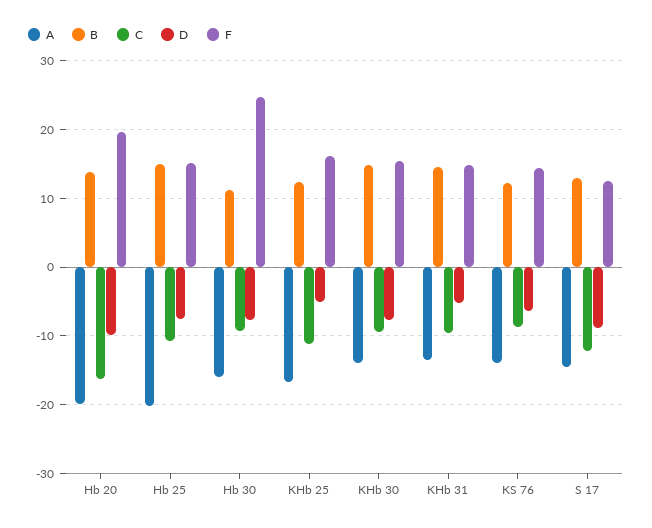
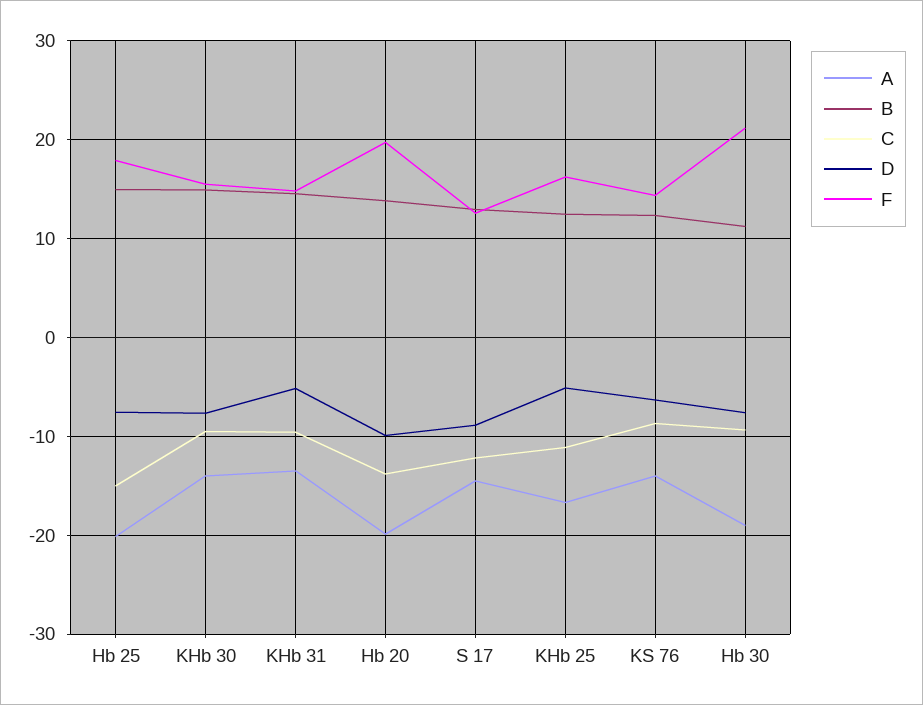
  {
    "A": {
      "Hb 20": -20,
      "Hb 25": -20,
-     "Hb 30": -16,
+     "Hb 30": -19,
      "KHb 25": -17,
      "KHb 30": -14,
      "KHb 31": -14,
      "KS 76": -14,
      "S 17": -15
    },
    "B": {
      "Hb 20": 14,
      "Hb 25": 15,
      "Hb 30": 11,
      "KHb 25": 12,
      "KHb 30": 15,
      "KHb 31": 15,
      "KS 76": 12,
      "S 17": 13
    },
    "C": {
-     "Hb 20": -16,
+     "Hb 20": -14,
-     "Hb 25": -11,
+     "Hb 25": -15,
      "Hb 30": -9,
      "KHb 25": -11,
      "KHb 30": -9,
      "KHb 31": -10,
      "KS 76": -9,
      "S 17": -12
    },
    "D": {
      "Hb 20": -10,
      "Hb 25": -8,
      "Hb 30": -8,
      "KHb 25": -5,
      "KHb 30": -8,
      "KHb 31": -5,
      "KS 76": -6,
      "S 17": -9
    },
    "F": {
      "Hb 20": 20,
-     "Hb 25": 15,
+     "Hb 25": 18,
-     "Hb 30": 25,
+     "Hb 30": 21,
      "KHb 25": 16,
      "KHb 30": 15,
      "KHb 31": 15,
      "KS 76": 14,
      "S 17": 13
    }
  }

